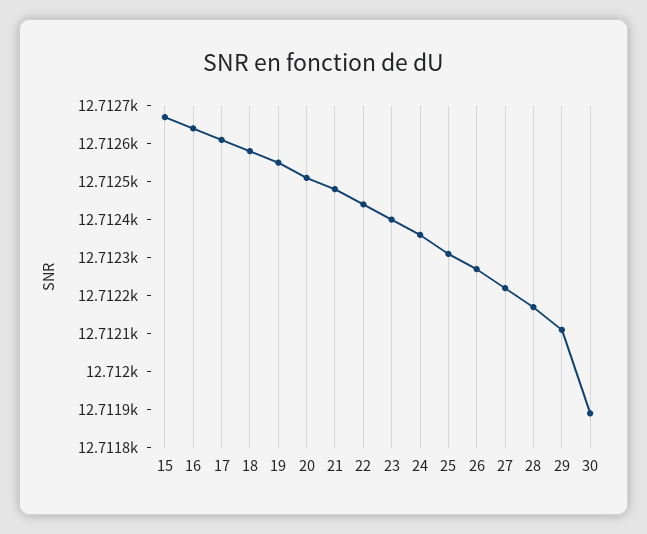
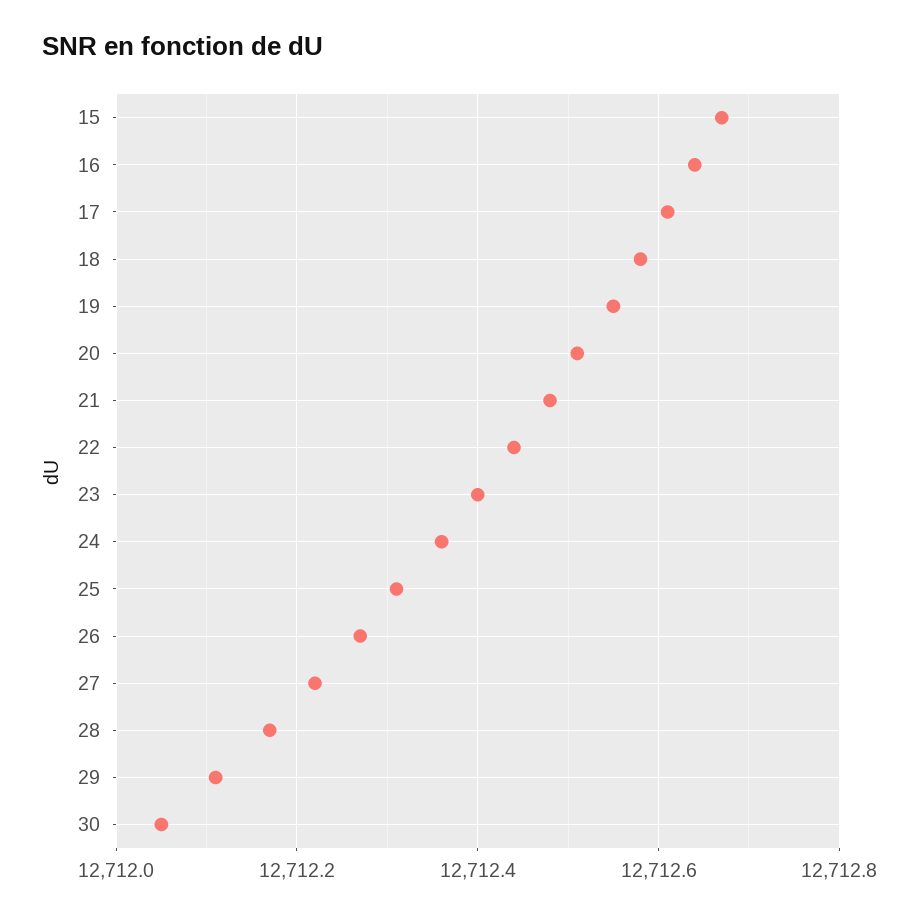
  {
    "15": 12712.65,
    "16": 12712.65,
    "17": 12712.6,
    "18": 12712.6,
    "19": 12712.55,
    "20": 12712.5,
    "21": 12712.5,
    "22": 12712.45,
    "23": 12712.4,
    "24": 12712.35,
    "25": 12712.3,
    "26": 12712.25,
    "27": 12712.2,
    "28": 12712.15,
    "29": 12712.1,
-   "30": 12711.9
+   "30": 12712.05
  }

